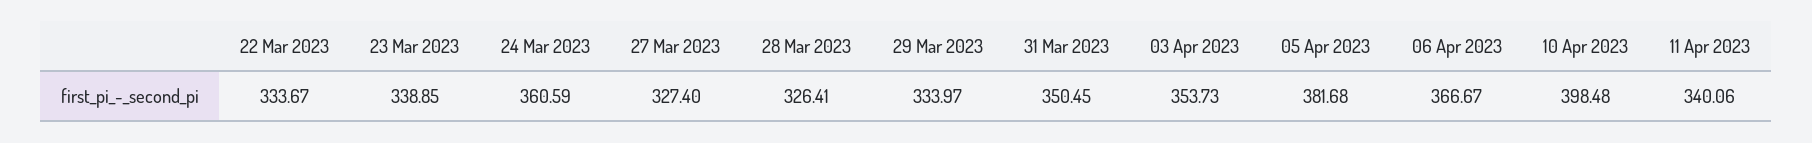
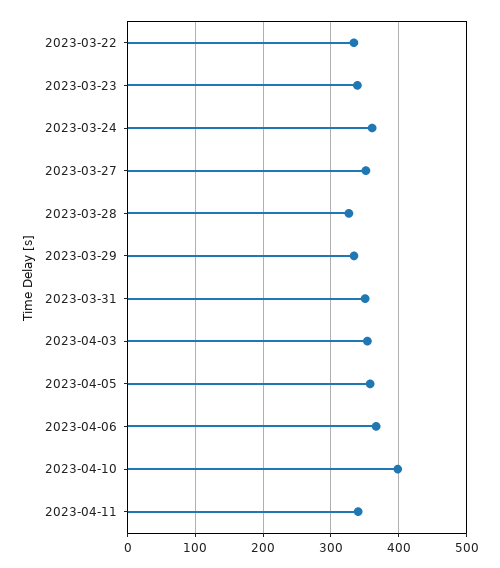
  {
    "22 Mar 2023": 333.67,
    "23 Mar 2023": 338.85,
    "24 Mar 2023": 360.59,
-   "27 Mar 2023": 327.4,
+   "27 Mar 2023": 350,
    "28 Mar 2023": 326.41,
    "29 Mar 2023": 333.97,
    "31 Mar 2023": 350.45,
    "03 Apr 2023": 353.73,
-   "05 Apr 2023": 381.68,
+   "05 Apr 2023": 360,
    "06 Apr 2023": 366.67,
    "10 Apr 2023": 398.48,
    "11 Apr 2023": 340.06
  }

